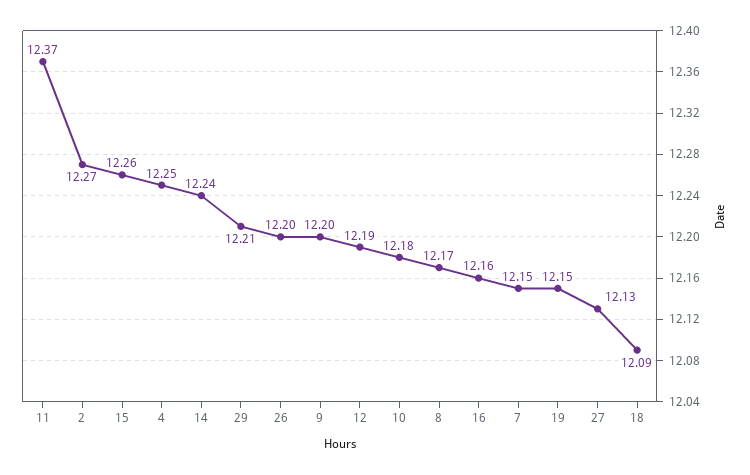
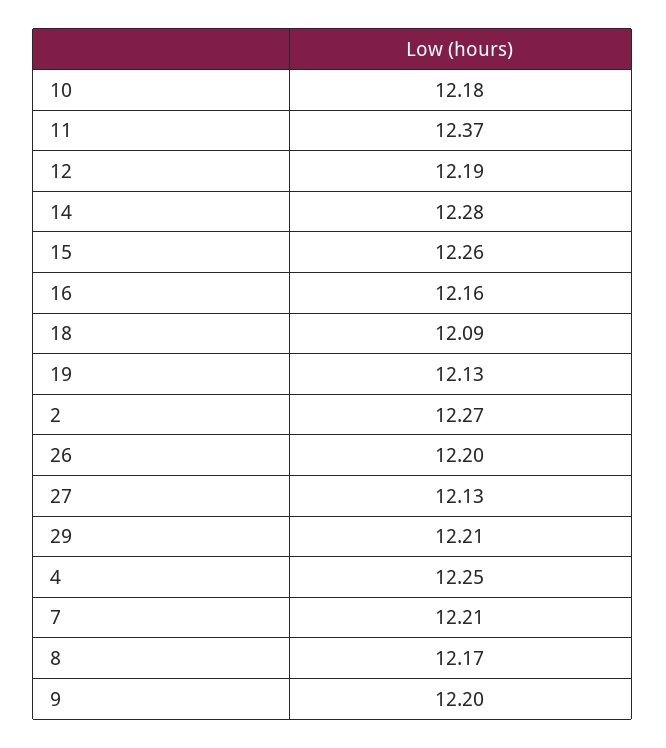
  {
    "11": 12.37,
    "2": 12.27,
    "15": 12.26,
    "4": 12.25,
-   "14": 12.24,
+   "14": 12.28,
    "29": 12.21,
    "26": 12.2,
    "9": 12.2,
    "12": 12.19,
    "10": 12.18,
    "8": 12.17,
    "16": 12.16,
-   "7": 12.15,
+   "7": 12.21,
-   "19": 12.15,
+   "19": 12.13,
    "27": 12.13,
    "18": 12.09
  }

